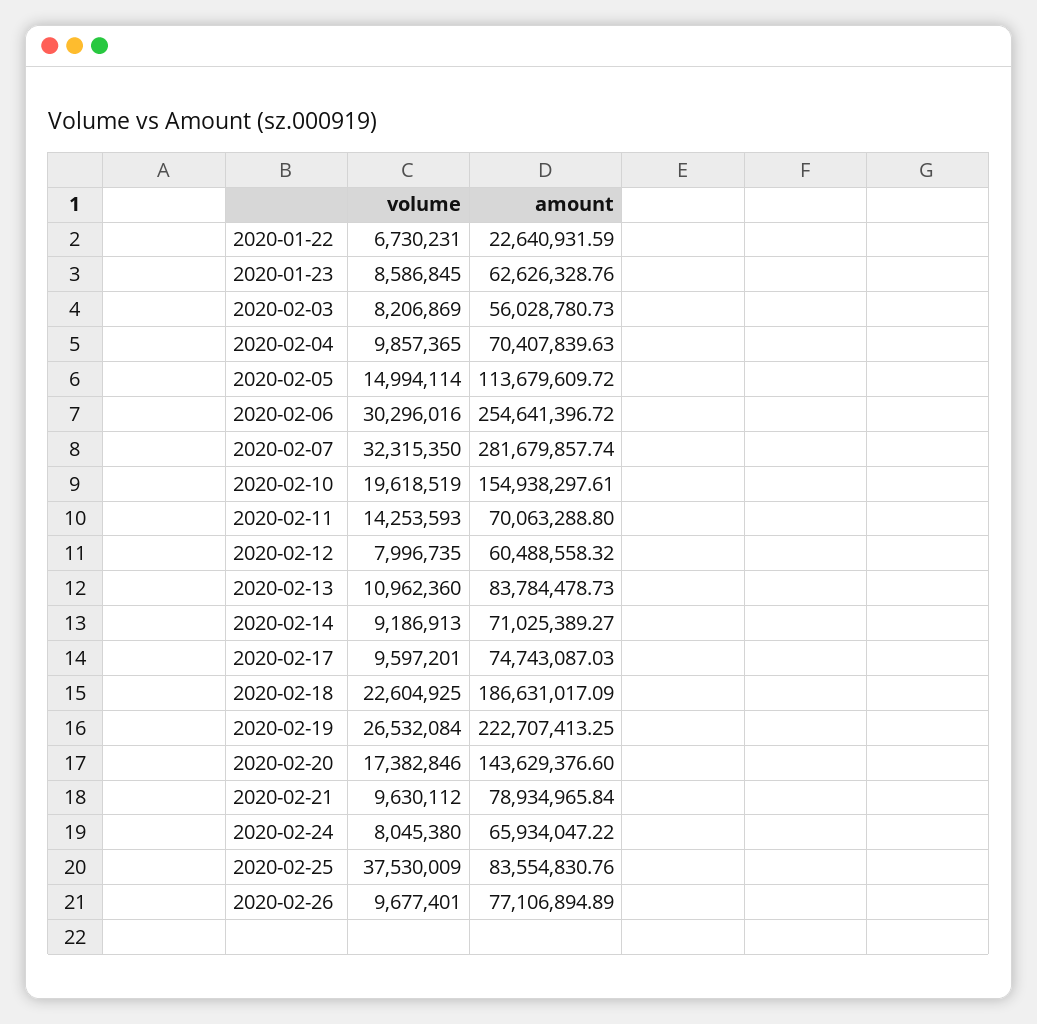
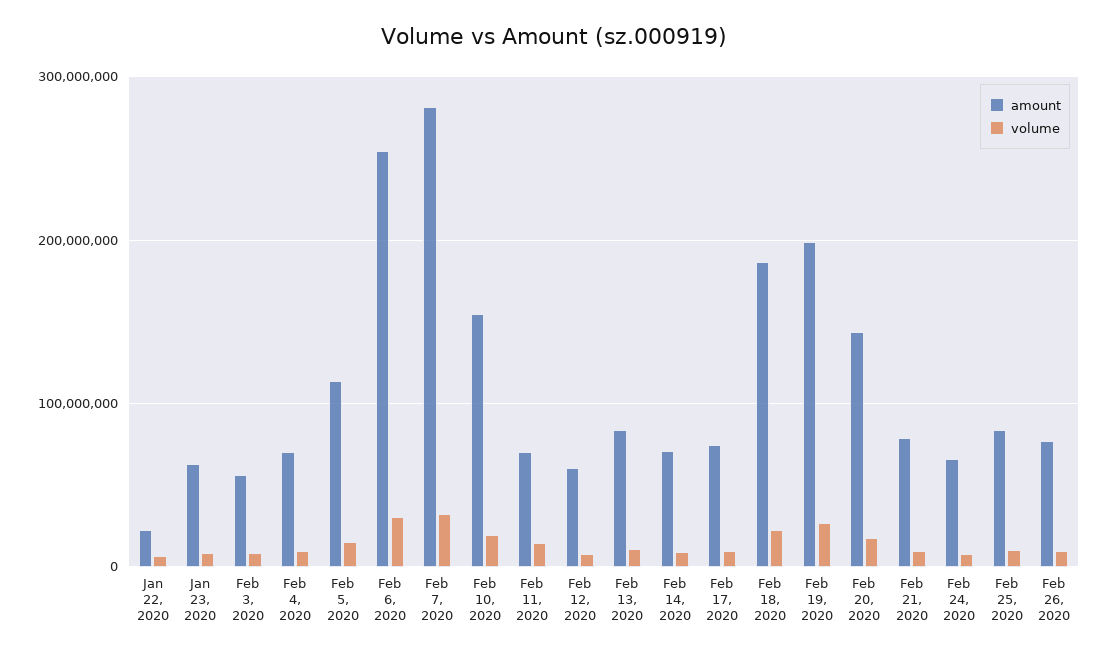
  {
    "volume": {
      "2020-01-22": 6730231,
      "2020-01-23": 8586845,
      "2020-02-03": 8206869,
      "2020-02-04": 9857365,
      "2020-02-05": 14994114,
      "2020-02-06": 30296016,
      "2020-02-07": 32315350,
      "2020-02-10": 19618519,
      "2020-02-11": 14253593,
      "2020-02-12": 7996735,
      "2020-02-13": 10962360,
      "2020-02-14": 9186913,
      "2020-02-17": 9597201,
      "2020-02-18": 22604925,
      "2020-02-19": 26532084,
      "2020-02-20": 17382846,
      "2020-02-21": 9630112,
      "2020-02-24": 8045380,
-     "2020-02-25": 37530009,
+     "2020-02-25": 10000000,
      "2020-02-26": 9677401
    },
    "amount": {
      "2020-01-22": 22640931.59,
      "2020-01-23": 62626328.76,
      "2020-02-03": 56028780.73,
      "2020-02-04": 70407839.63,
      "2020-02-05": 113679609.72,
      "2020-02-06": 254641396.72,
      "2020-02-07": 281679857.74,
      "2020-02-10": 154938297.61,
      "2020-02-11": 70063288.8,
      "2020-02-12": 60488558.32,
      "2020-02-13": 83784478.73,
      "2020-02-14": 71025389.27,
      "2020-02-17": 74743087.03,
      "2020-02-18": 186631017.09,
-     "2020-02-19": 222707413.25,
+     "2020-02-19": 200000000,
      "2020-02-20": 143629376.6,
      "2020-02-21": 78934965.84,
      "2020-02-24": 65934047.22,
      "2020-02-25": 83554830.76,
      "2020-02-26": 77106894.89
    }
  }

